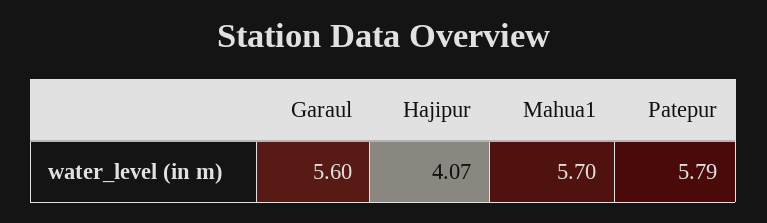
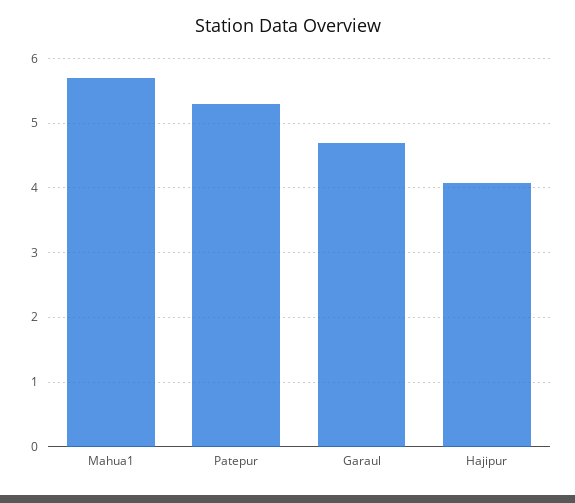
  {
-   "Garaul": 5.6,
+   "Garaul": 4.7,
    "Hajipur": 4.07,
    "Mahua1": 5.7,
-   "Patepur": 5.79
+   "Patepur": 5.3
  }

